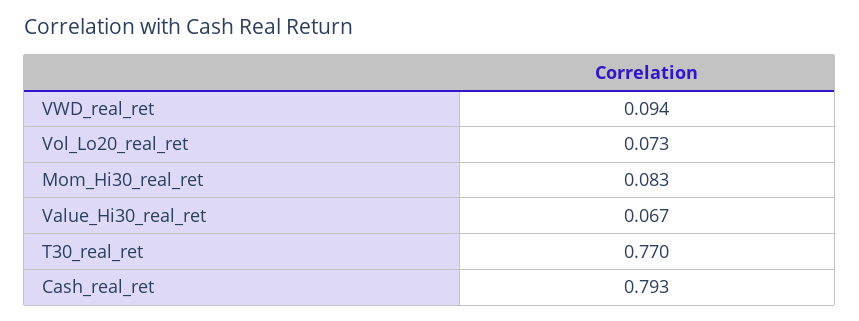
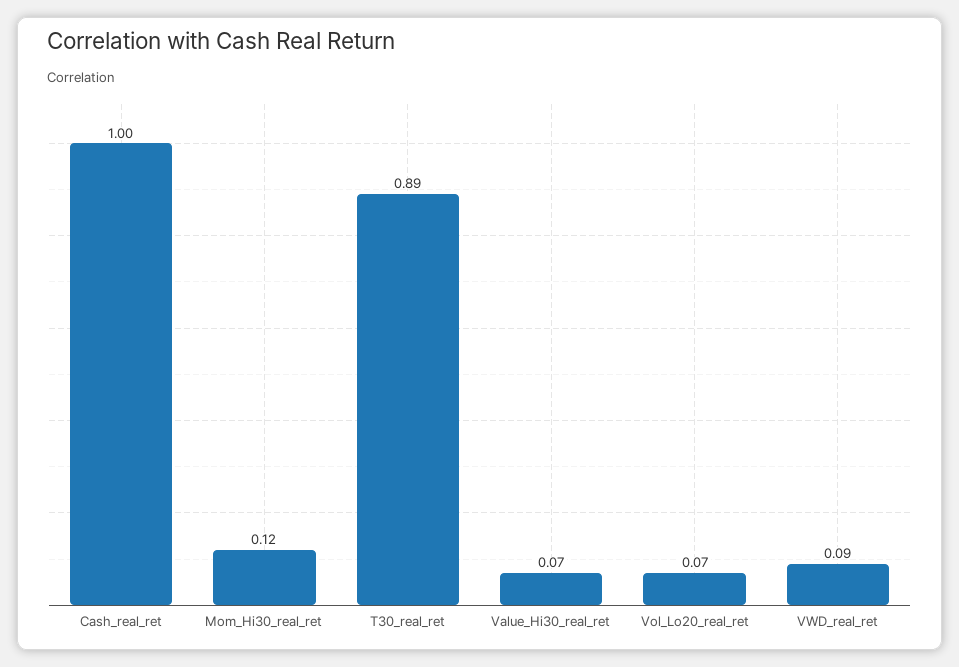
  {
    "VWD_real_ret": 0.094,
    "Vol_Lo20_real_ret": 0.073,
-   "Mom_Hi30_real_ret": 0.083,
+   "Mom_Hi30_real_ret": 0.12,
    "Value_Hi30_real_ret": 0.067,
-   "T30_real_ret": 0.77,
+   "T30_real_ret": 0.89,
-   "Cash_real_ret": 0.793
+   "Cash_real_ret": 1
  }

